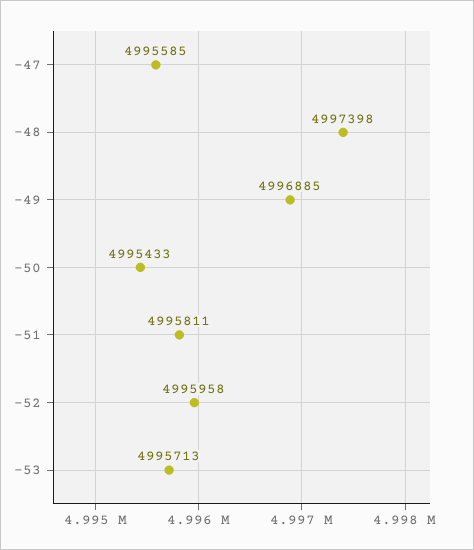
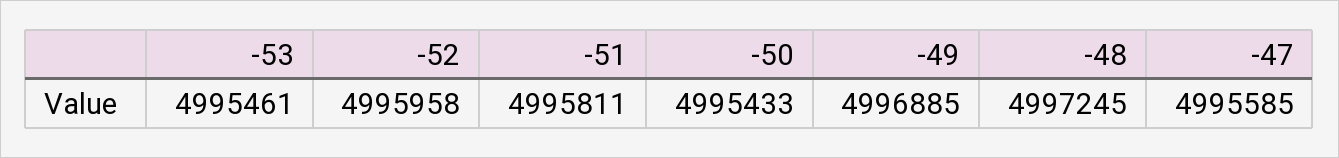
  {
    "-47": 4995585,
-   "-48": 4997398,
+   "-48": 4997245,
    "-49": 4996885,
    "-50": 4995433,
    "-51": 4995811,
    "-52": 4995958,
-   "-53": 4995713
+   "-53": 4995461
  }

